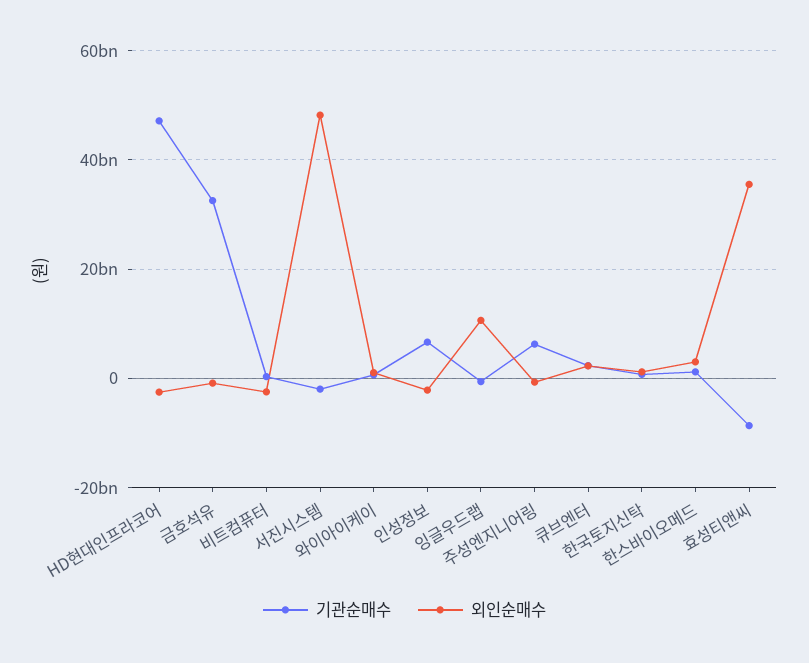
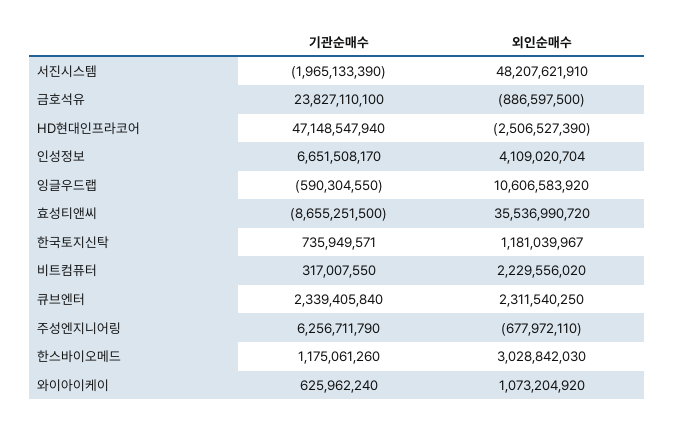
  {
    "기관순매수": {
      "HD현대인프라코어": 47148547940,
-     "금호석유": 32000000000,
+     "금호석유": 23827110100,
      "비트컴퓨터": 317007550,
      "서진시스템": -1965133390,
      "와이아이케이": 625962240,
      "인성정보": 6651508170,
      "잉글우드랩": -590304550,
      "주성엔지니어링": 6256711790,
      "큐브엔터": 2339405840,
      "한국토지신탁": 735949571,
      "한스바이오메드": 1175061260,
      "효성티앤씨": -8655251500
    },
    "외인순매수": {
      "HD현대인프라코어": -2506527390,
      "금호석유": -886597500,
-     "비트컴퓨터": -2000000000,
+     "비트컴퓨터": 2229556020,
      "서진시스템": 48207621910,
      "와이아이케이": 1073204920,
-     "인성정보": -2000000000,
+     "인성정보": 4109020704,
      "잉글우드랩": 10606583920,
      "주성엔지니어링": -677972110,
      "큐브엔터": 2311540250,
      "한국토지신탁": 1181039967,
      "한스바이오메드": 3028842030,
      "효성티앤씨": 35536990720
    }
  }

